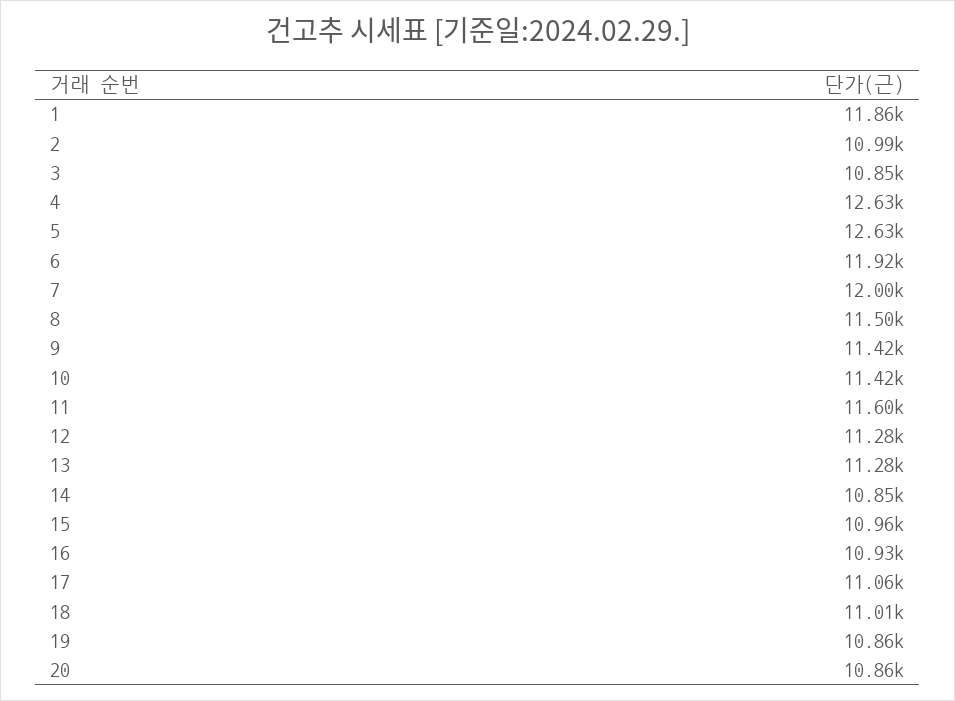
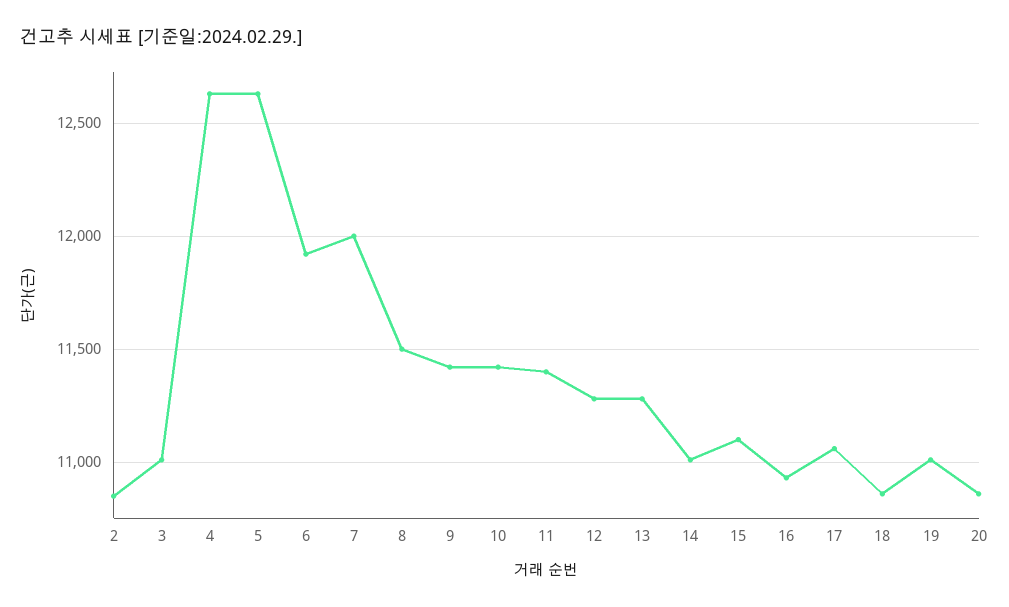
  {
-   "1": 11860,
-   "2": 10990,
+   "2": 10850,
-   "3": 10850,
+   "3": 11000,
    "4": 12630,
    "5": 12630,
    "6": 11920,
    "7": 12000,
    "8": 11500,
    "9": 11420,
    "10": 11420,
-   "11": 11600,
+   "11": 11400,
    "12": 11280,
    "13": 11280,
-   "14": 10850,
+   "14": 11000,
-   "15": 10960,
+   "15": 11100,
    "16": 10930,
    "17": 11060,
-   "18": 11010,
+   "18": 10850,
-   "19": 10860,
+   "19": 11000,
    "20": 10860
  }

